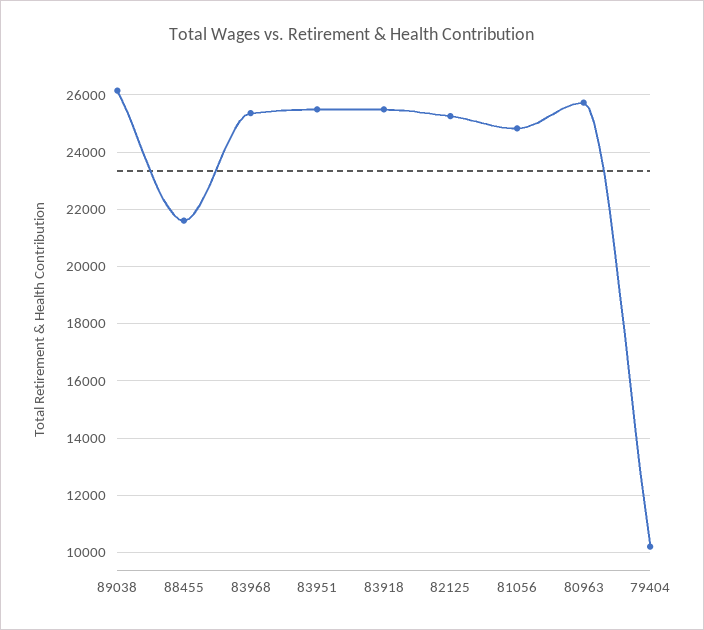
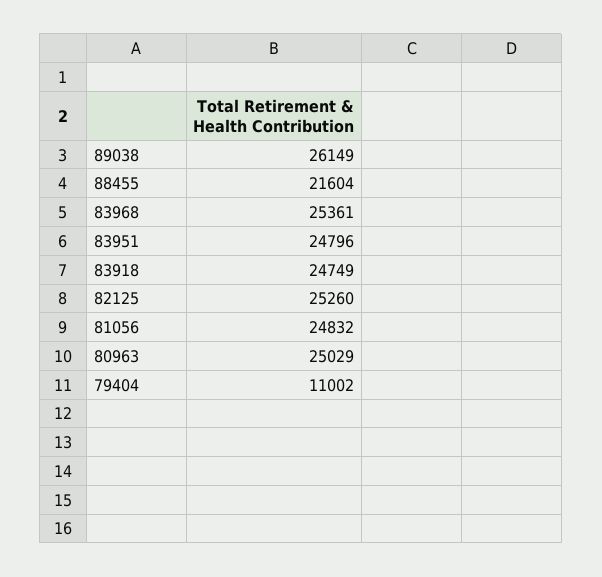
  {
    "89038": 26149,
    "88455": 21604,
    "83968": 25361,
-   "83951": 25500,
+   "83951": 24796,
-   "83918": 25500,
+   "83918": 24749,
    "82125": 25260,
    "81056": 24832,
-   "80963": 25750,
+   "80963": 25029,
-   "79404": 10250
+   "79404": 11002
  }

